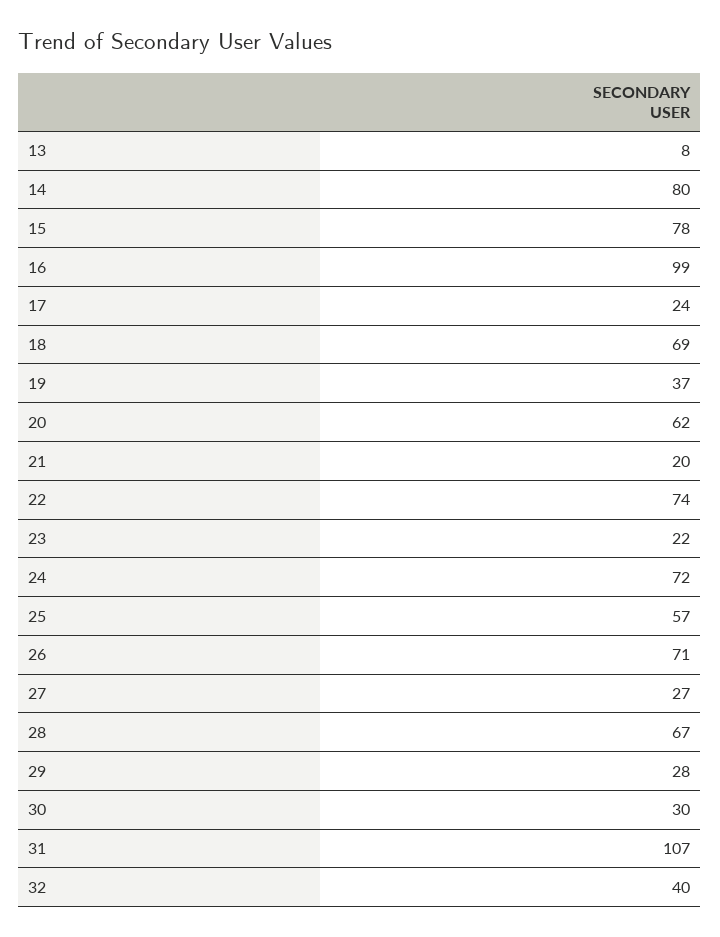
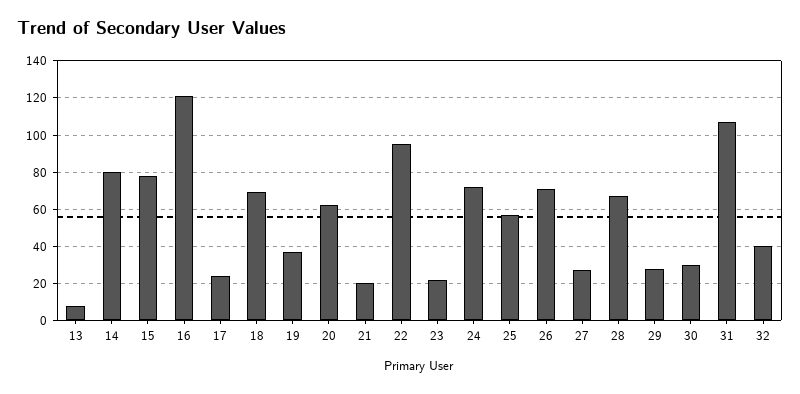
  {
    "13": 8,
    "14": 80,
    "15": 78,
-   "16": 99,
+   "16": 120,
    "17": 24,
    "18": 69,
    "19": 37,
    "20": 62,
    "21": 20,
-   "22": 74,
+   "22": 95,
    "23": 22,
    "24": 72,
    "25": 57,
    "26": 71,
    "27": 27,
    "28": 67,
    "29": 28,
    "30": 30,
    "31": 107,
    "32": 40
  }

